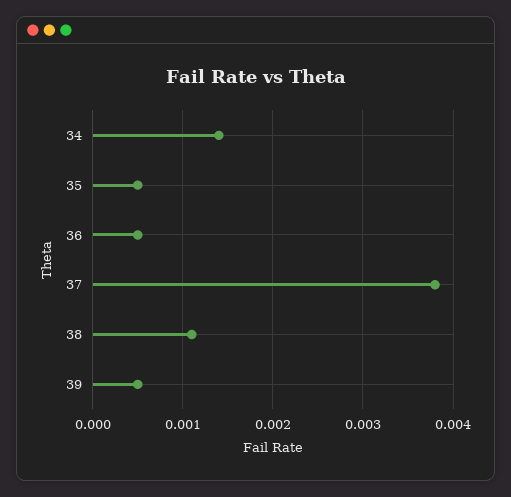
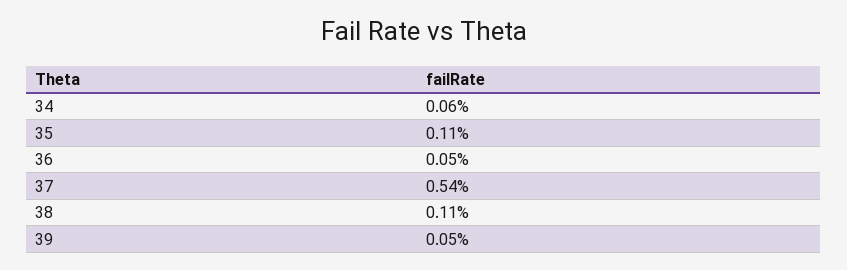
  {
-   "34": 0.0014,
+   "34": 0.0006,
-   "35": 0.0005,
+   "35": 0.0011,
    "36": 0.0005,
-   "37": 0.0038,
+   "37": 0.0054,
    "38": 0.0011,
    "39": 0.0005
  }

